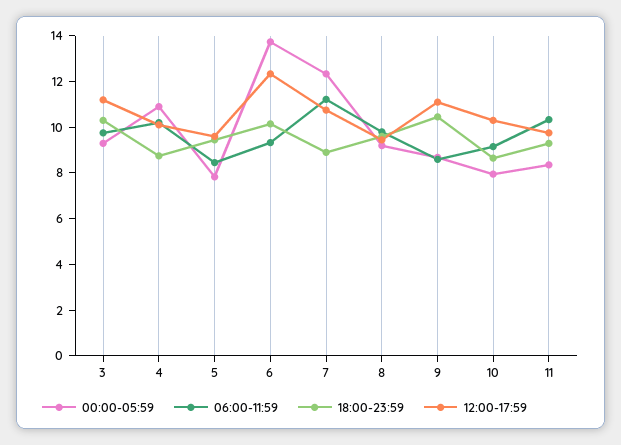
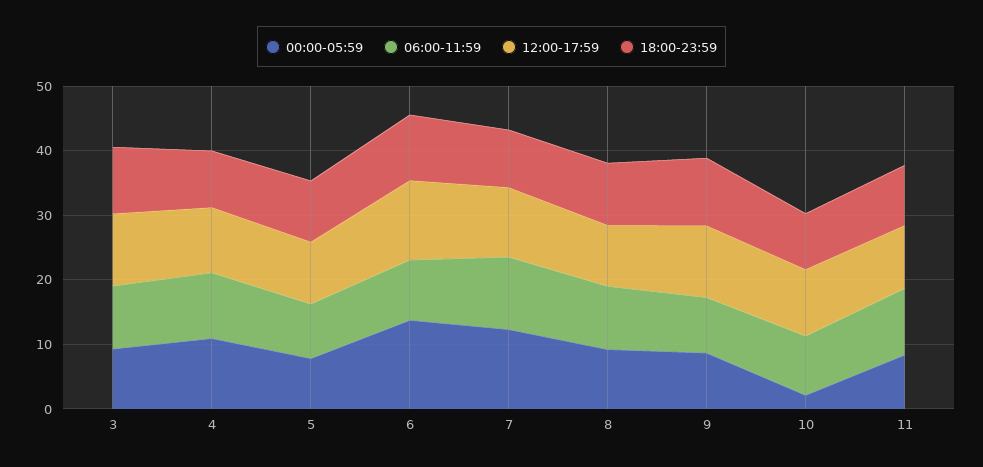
  {
    "00:00-05:59": {
      "3": 9.5,
      "4": 11,
      "5": 8,
      "6": 13.5,
      "7": 12.5,
      "8": 9,
      "9": 8.5,
-     "10": 8,
+     "10": 2,
      "11": 8.5
    },
    "06:00-11:59": {
      "3": 10,
      "4": 10,
      "5": 8.5,
      "6": 9.5,
      "7": 11,
      "8": 10,
      "9": 8.5,
      "10": 9,
      "11": 10.5
    },
    "18:00-23:59": {
      "3": 10.5,
      "4": 9,
      "5": 9.5,
      "6": 10,
      "7": 9,
      "8": 9.5,
      "9": 10.5,
      "10": 8.5,
      "11": 9.5
    },
    "12:00-17:59": {
      "3": 11,
      "4": 10,
      "5": 9.5,
      "6": 12.5,
      "7": 11,
      "8": 9.5,
      "9": 11,
      "10": 10.5,
      "11": 10
    }
  }

